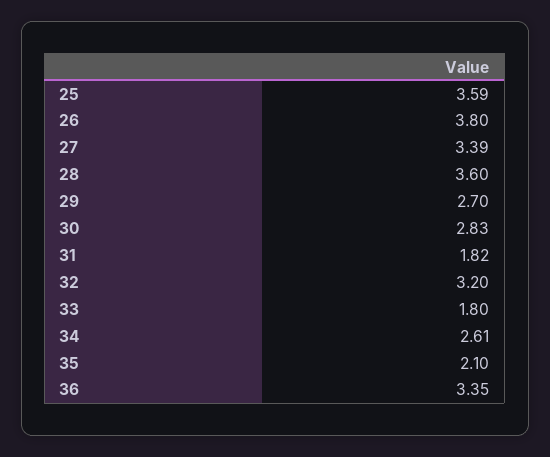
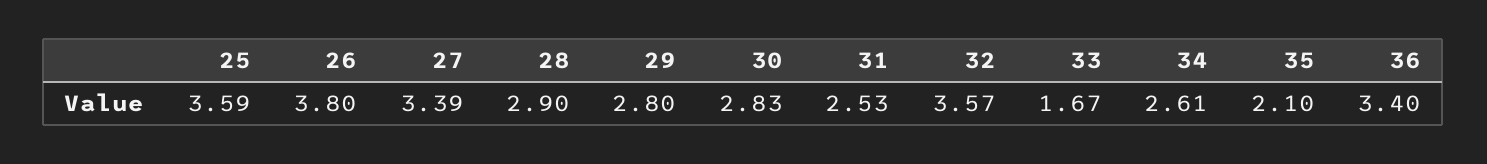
  {
    "25": 3.59,
    "26": 3.8,
    "27": 3.39,
-   "28": 3.6,
+   "28": 2.9,
-   "29": 2.7,
+   "29": 2.8,
    "30": 2.83,
-   "31": 1.82,
+   "31": 2.53,
-   "32": 3.2,
+   "32": 3.57,
-   "33": 1.8,
+   "33": 1.67,
    "34": 2.61,
    "35": 2.1,
-   "36": 3.35
+   "36": 3.4
  }

